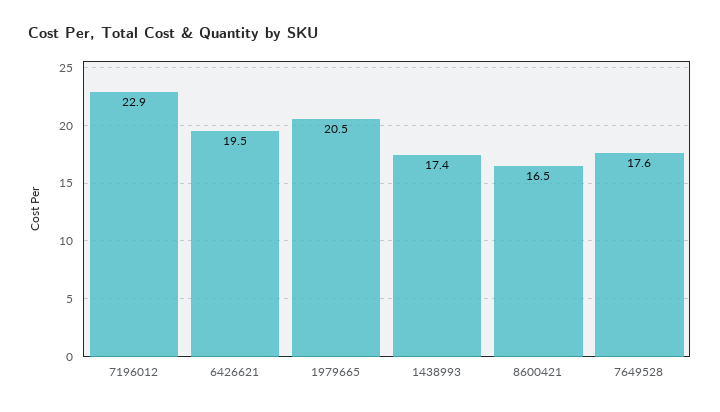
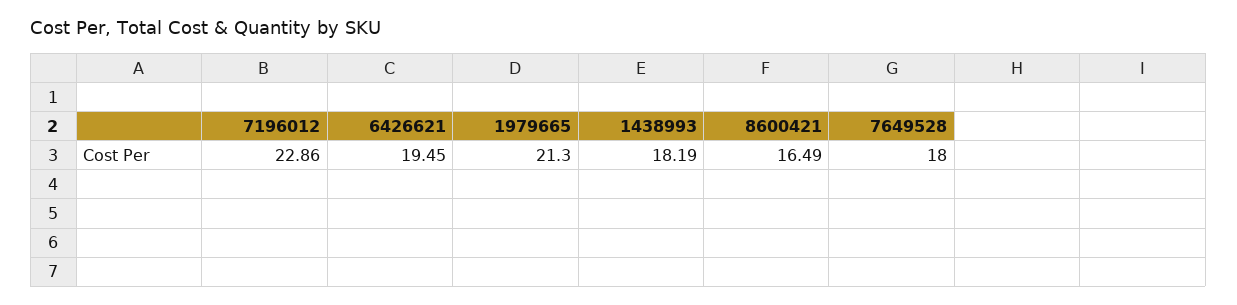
  {
    "7196012": 22.86,
    "6426621": 19.45,
-   "1979665": 20.5,
+   "1979665": 21.3,
-   "1438993": 17.4,
+   "1438993": 18.19,
    "8600421": 16.49,
-   "7649528": 17.6
+   "7649528": 18
  }

